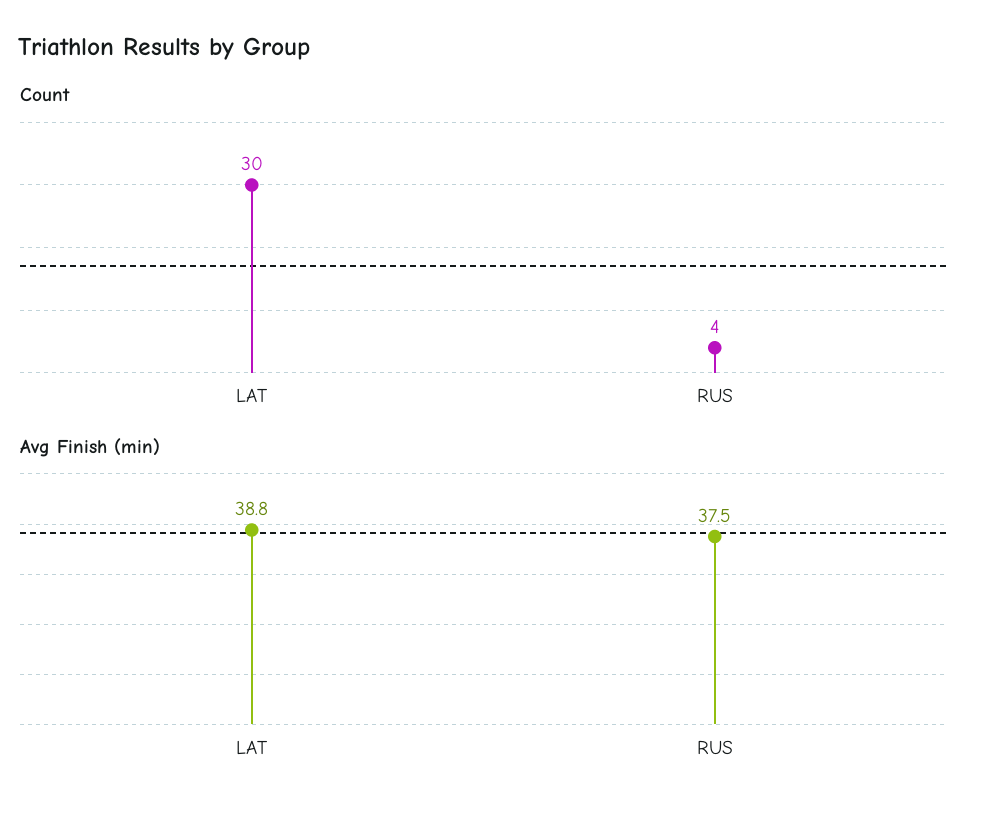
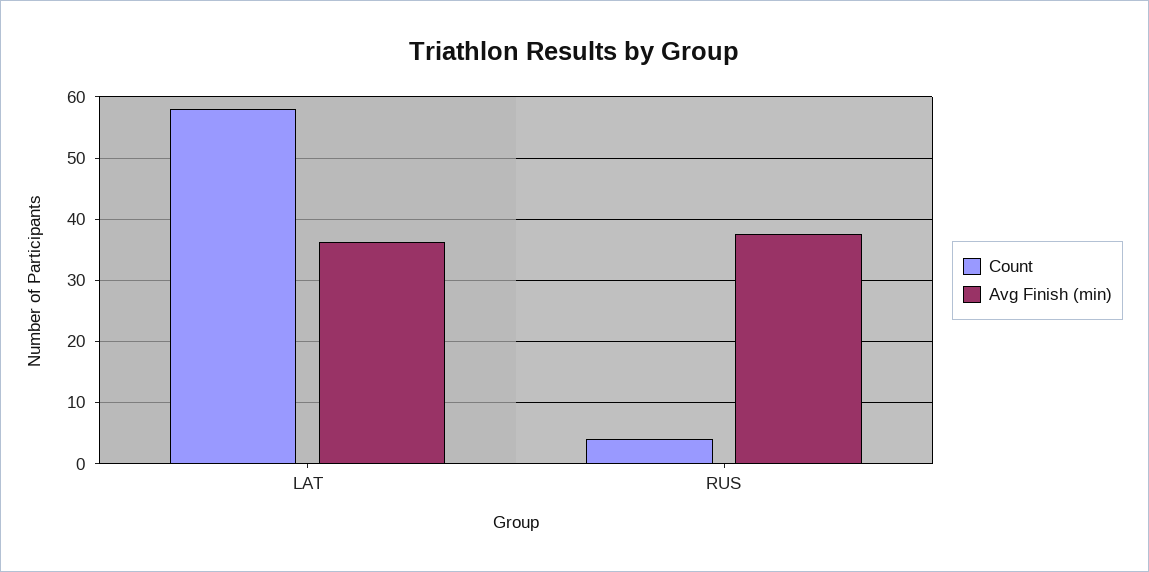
  {
    "Count": {
-     "LAT": 30,
+     "LAT": 58,
      "RUS": 4
    },
    "Avg Finish (min)": {
-     "LAT": 38.8,
+     "LAT": 36,
      "RUS": 37.5
    }
  }

